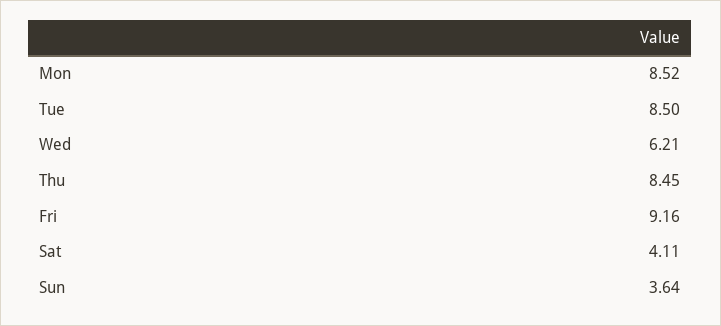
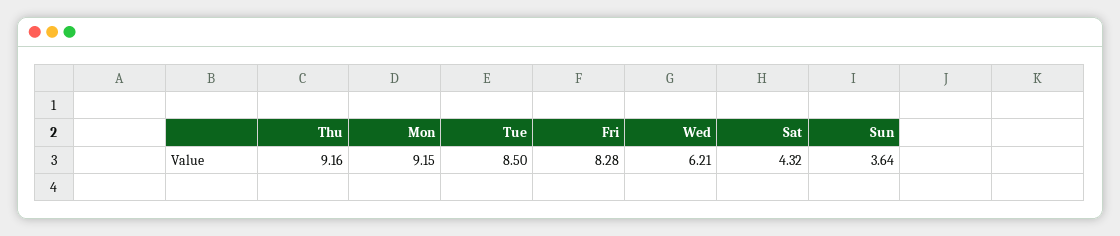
  {
-   "Mon": 8.52,
+   "Mon": 9.15,
    "Tue": 8.5,
    "Wed": 6.21,
-   "Thu": 8.45,
+   "Thu": 9.16,
-   "Fri": 9.16,
+   "Fri": 8.28,
-   "Sat": 4.11,
+   "Sat": 4.32,
    "Sun": 3.64
  }

